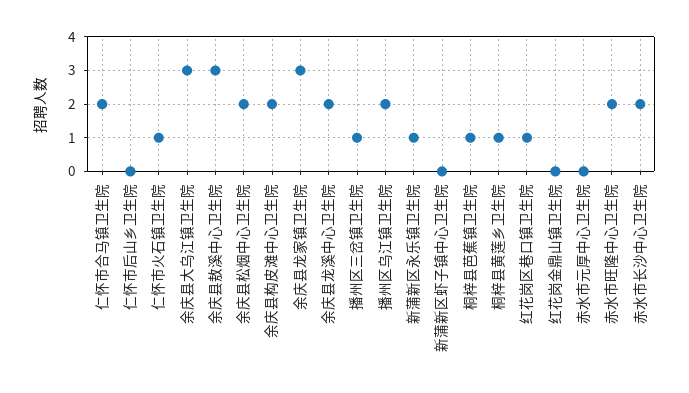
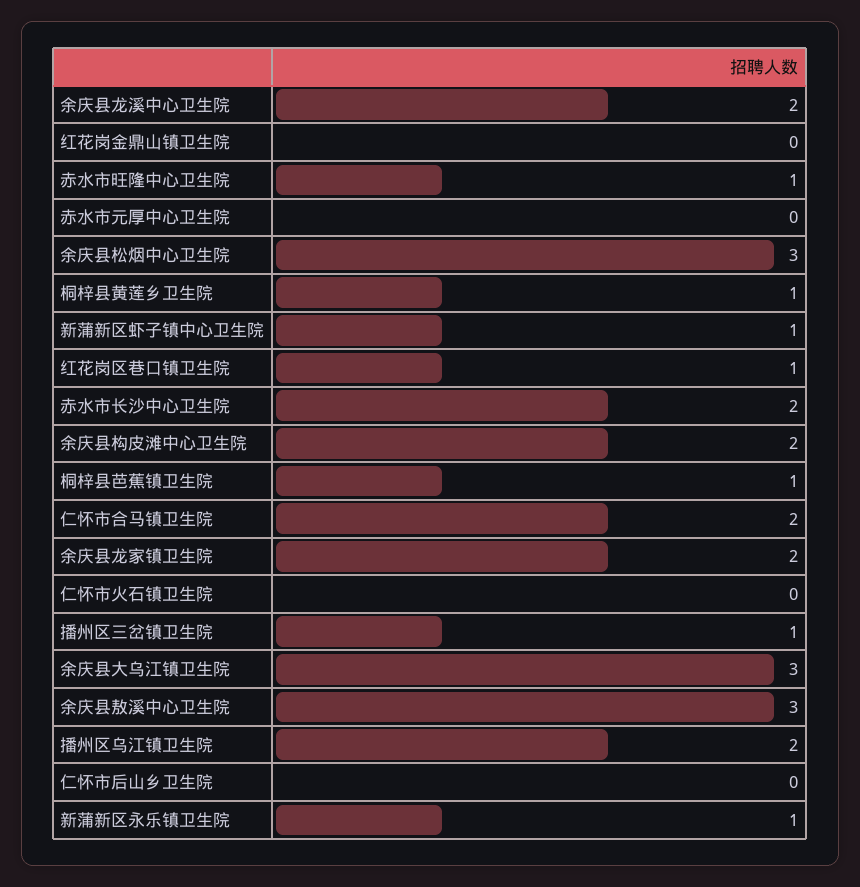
  {
    "仁怀市合马镇卫生院": 2,
    "仁怀市后山乡卫生院": 0,
-   "仁怀市火石镇卫生院": 1,
+   "仁怀市火石镇卫生院": 0,
    "余庆县大乌江镇卫生院": 3,
    "余庆县敖溪中心卫生院": 3,
-   "余庆县松烟中心卫生院": 2,
+   "余庆县松烟中心卫生院": 3,
    "余庆县构皮滩中心卫生院": 2,
-   "余庆县龙家镇卫生院": 3,
+   "余庆县龙家镇卫生院": 2,
    "余庆县龙溪中心卫生院": 2,
    "播州区三岔镇卫生院": 1,
    "播州区乌江镇卫生院": 2,
    "新蒲新区永乐镇卫生院": 1,
-   "新蒲新区虾子镇中心卫生院": 0,
+   "新蒲新区虾子镇中心卫生院": 1,
    "桐梓县芭蕉镇卫生院": 1,
    "桐梓县黄莲乡卫生院": 1,
    "红花岗区巷口镇卫生院": 1,
    "红花岗金鼎山镇卫生院": 0,
    "赤水市元厚中心卫生院": 0,
-   "赤水市旺隆中心卫生院": 2,
+   "赤水市旺隆中心卫生院": 1,
    "赤水市长沙中心卫生院": 2
  }

